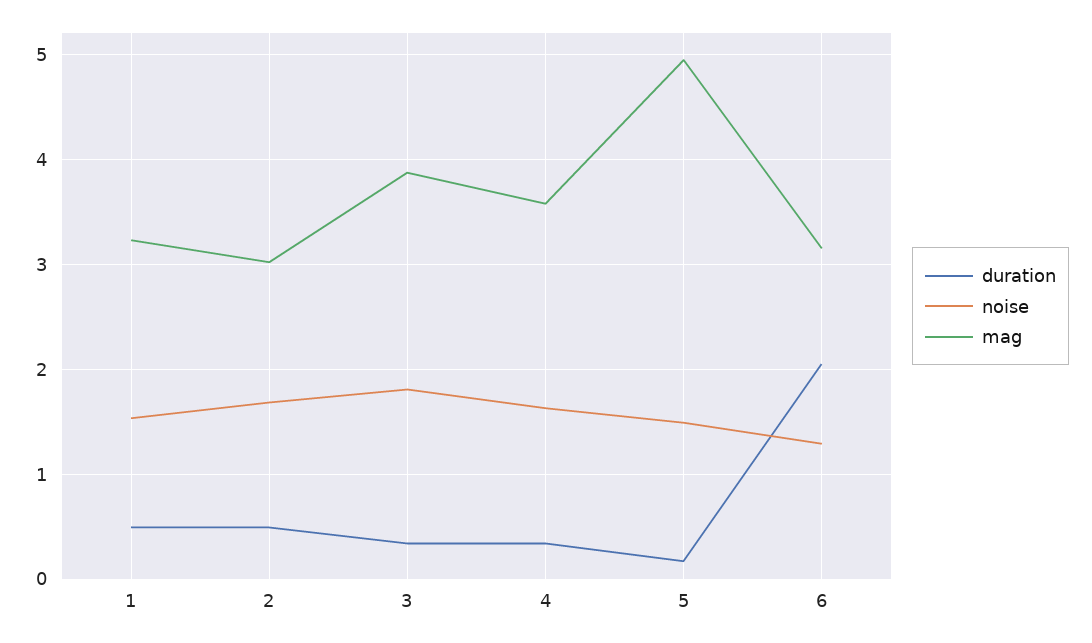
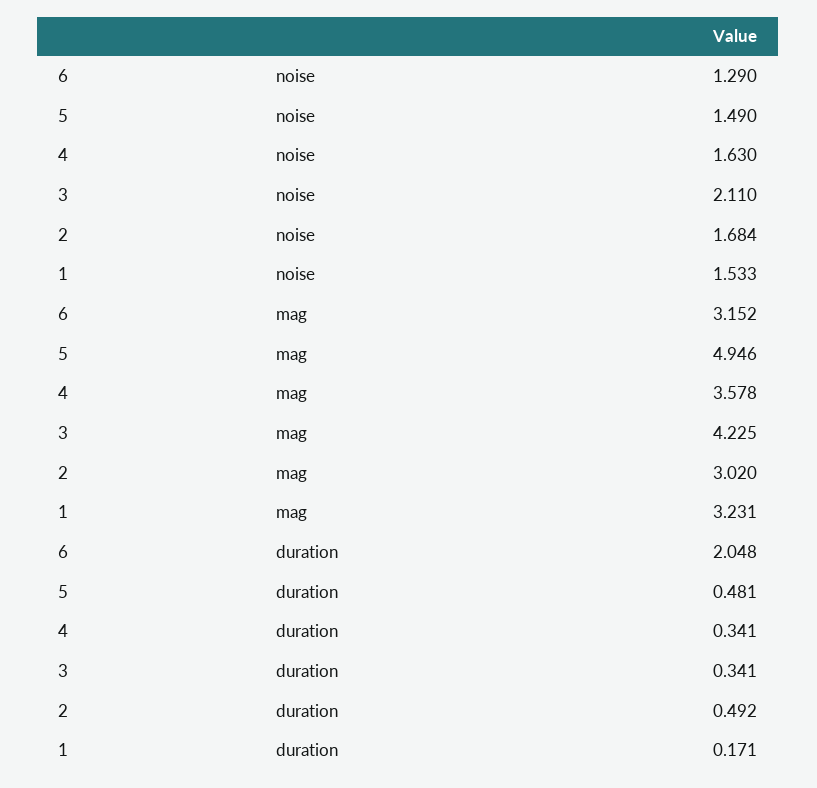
  {
    "duration": {
-     "1": 0.5,
+     "1": 0.171,
      "2": 0.492,
      "3": 0.341,
      "4": 0.341,
-     "5": 0.2,
+     "5": 0.481,
      "6": 2.048
    },
    "noise": {
      "1": 1.533,
      "2": 1.684,
-     "3": 1.8,
+     "3": 2.11,
      "4": 1.63,
      "5": 1.49,
      "6": 1.29
    },
    "mag": {
      "1": 3.231,
      "2": 3.02,
-     "3": 3.9,
+     "3": 4.225,
      "4": 3.578,
      "5": 4.946,
      "6": 3.152
    }
  }

